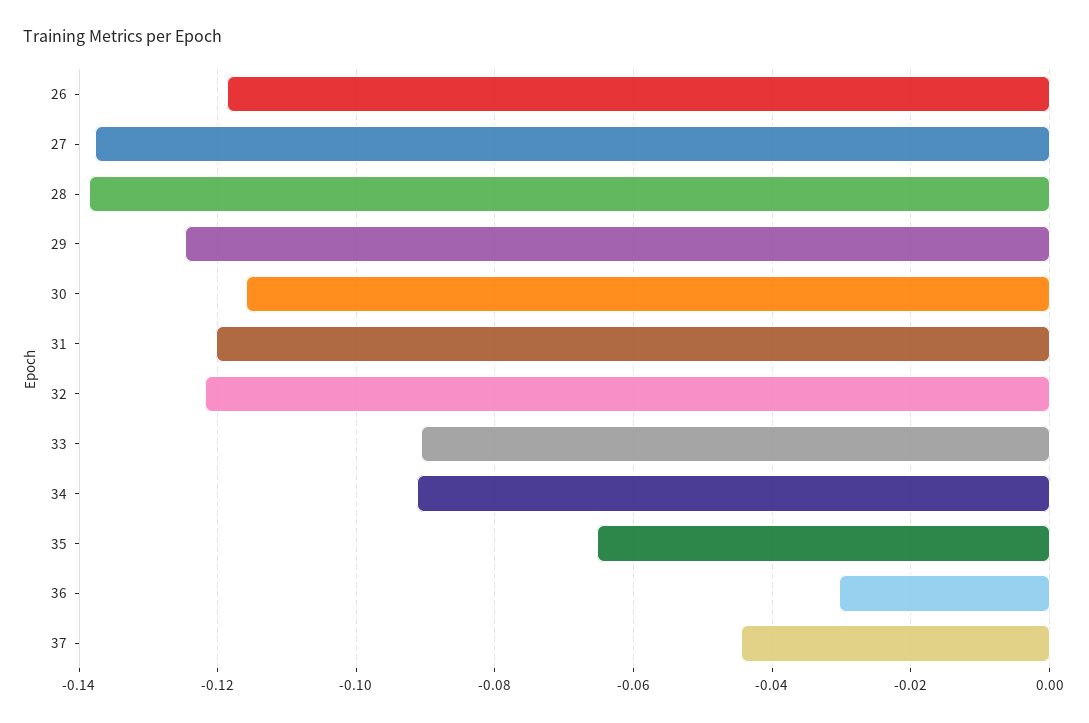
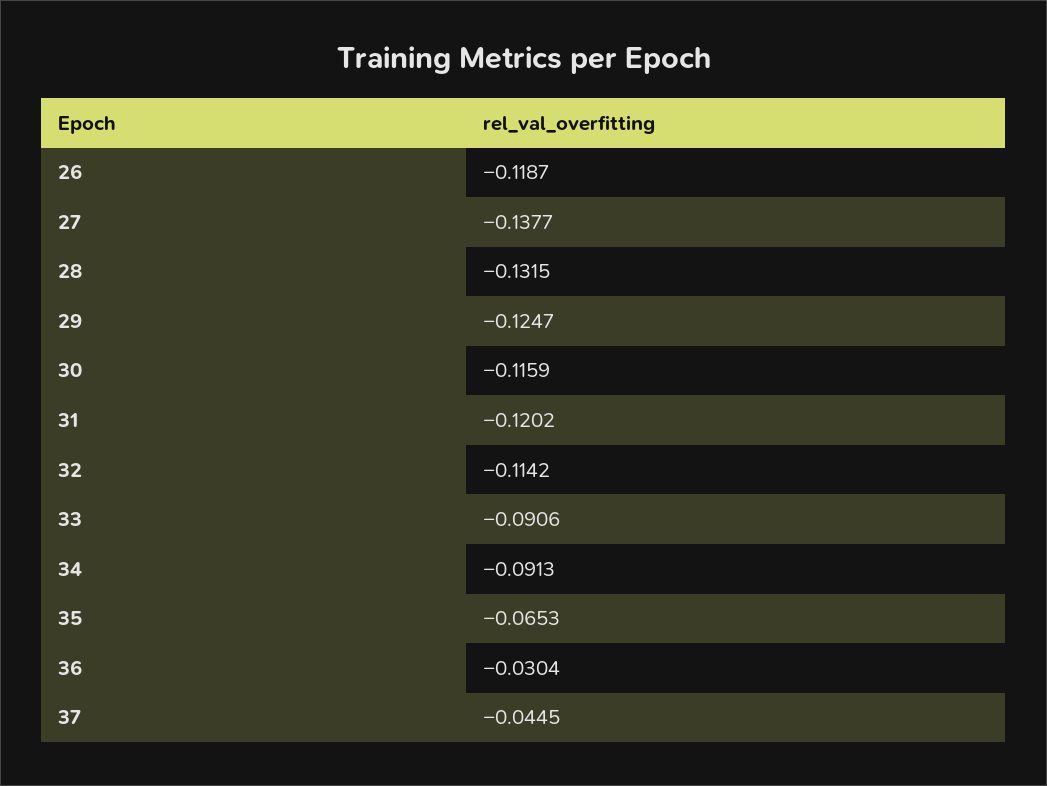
  {
    "26": -0.1187,
    "27": -0.1377,
-   "28": -0.138,
+   "28": -0.1315,
    "29": -0.1247,
    "30": -0.1159,
    "31": -0.1202,
-   "32": -0.122,
+   "32": -0.1142,
    "33": -0.0906,
    "34": -0.0913,
    "35": -0.0653,
    "36": -0.0304,
    "37": -0.0445
  }

